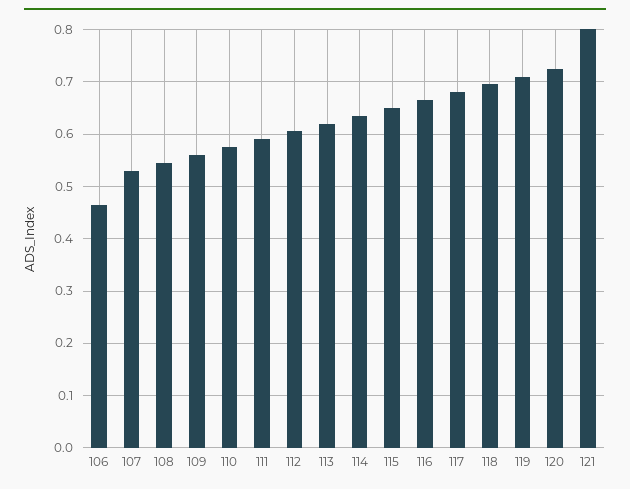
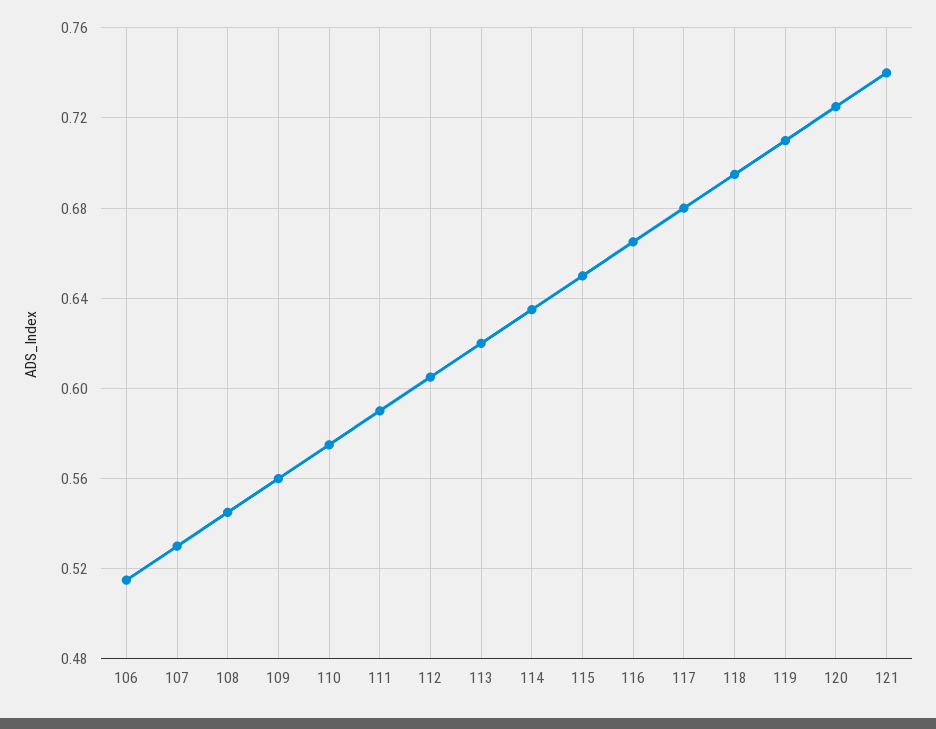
  {
-   "106": 0.46,
+   "106": 0.515,
    "107": 0.53,
    "108": 0.545,
    "109": 0.56,
    "110": 0.575,
    "111": 0.59,
    "112": 0.605,
    "113": 0.62,
    "114": 0.635,
    "115": 0.65,
    "116": 0.665,
    "117": 0.68,
    "118": 0.695,
    "119": 0.71,
    "120": 0.725,
-   "121": 0.8
+   "121": 0.74
  }

